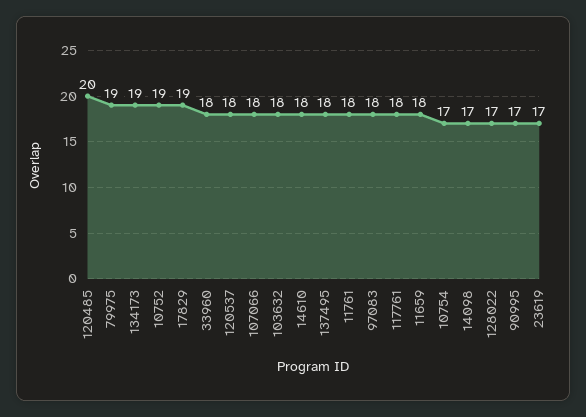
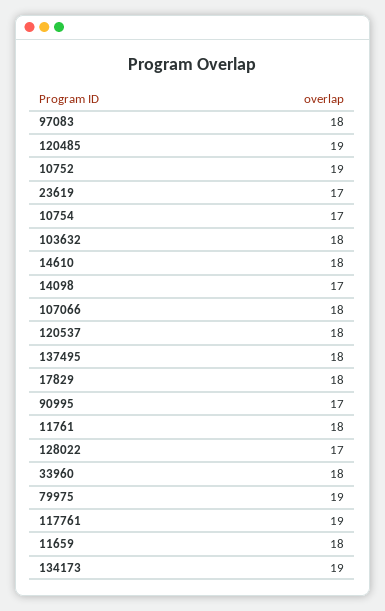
  {
-   "120485": 20,
+   "120485": 19,
    "79975": 19,
    "134173": 19,
    "10752": 19,
-   "17829": 19,
+   "17829": 18,
    "33960": 18,
    "120537": 18,
    "107066": 18,
    "103632": 18,
    "14610": 18,
    "137495": 18,
    "11761": 18,
    "97083": 18,
-   "117761": 18,
+   "117761": 19,
    "11659": 18,
    "10754": 17,
    "14098": 17,
    "128022": 17,
    "90995": 17,
    "23619": 17
  }

